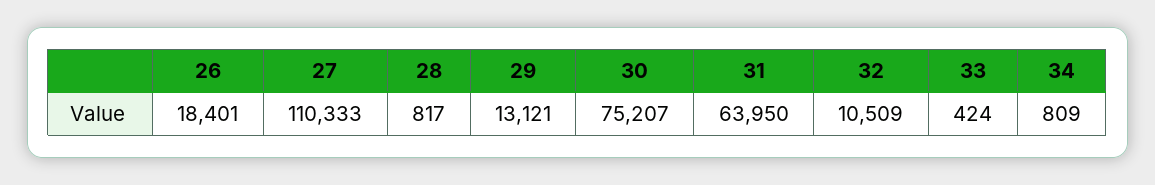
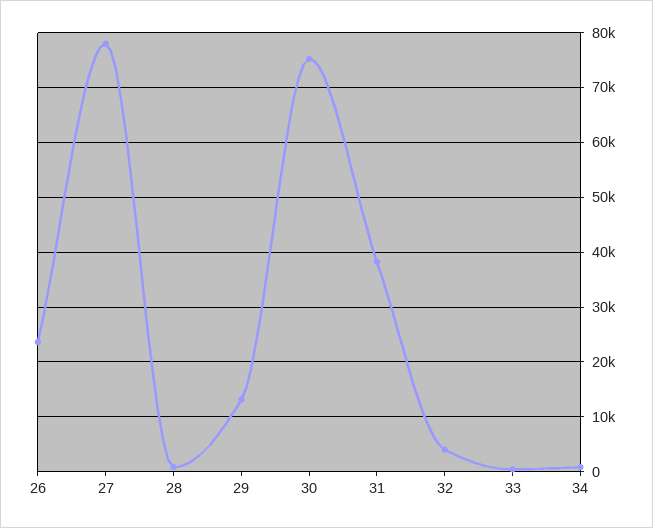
  {
-   "26": 18401,
+   "26": 24000,
-   "27": 110333,
+   "27": 78000,
    "28": 817,
    "29": 13121,
    "30": 75207,
-   "31": 63950,
+   "31": 38000,
-   "32": 10509,
+   "32": 4000,
    "33": 424,
    "34": 809
  }

